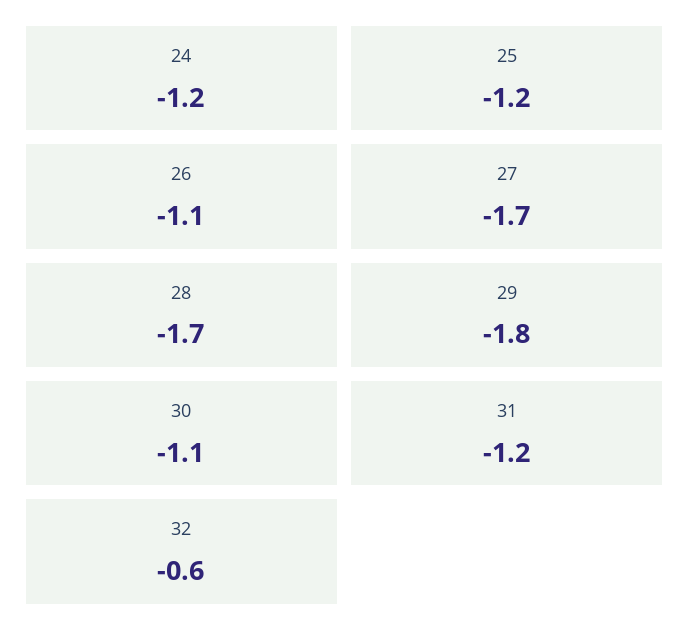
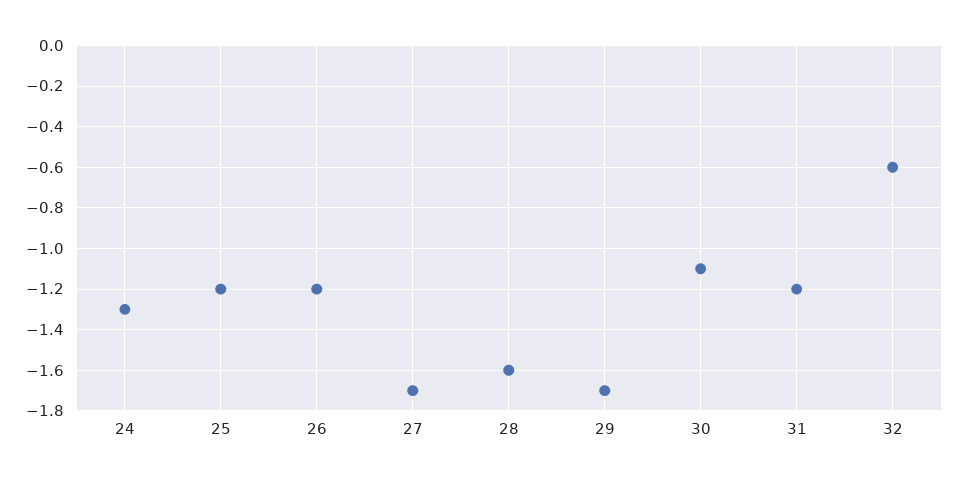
  {
-   "24": -1.2,
+   "24": -1.3,
    "25": -1.2,
-   "26": -1.1,
+   "26": -1.2,
    "27": -1.7,
-   "28": -1.7,
+   "28": -1.6,
-   "29": -1.8,
+   "29": -1.7,
    "30": -1.1,
    "31": -1.2,
    "32": -0.6
  }

